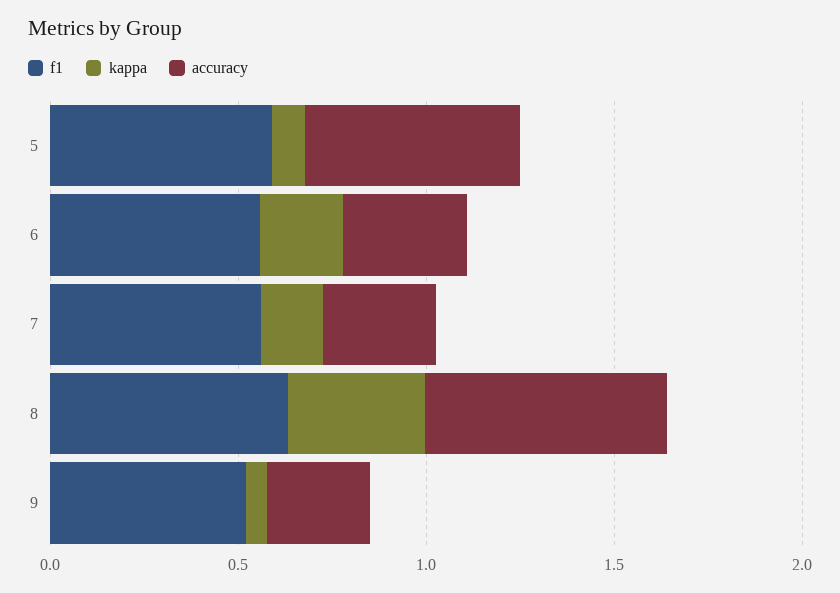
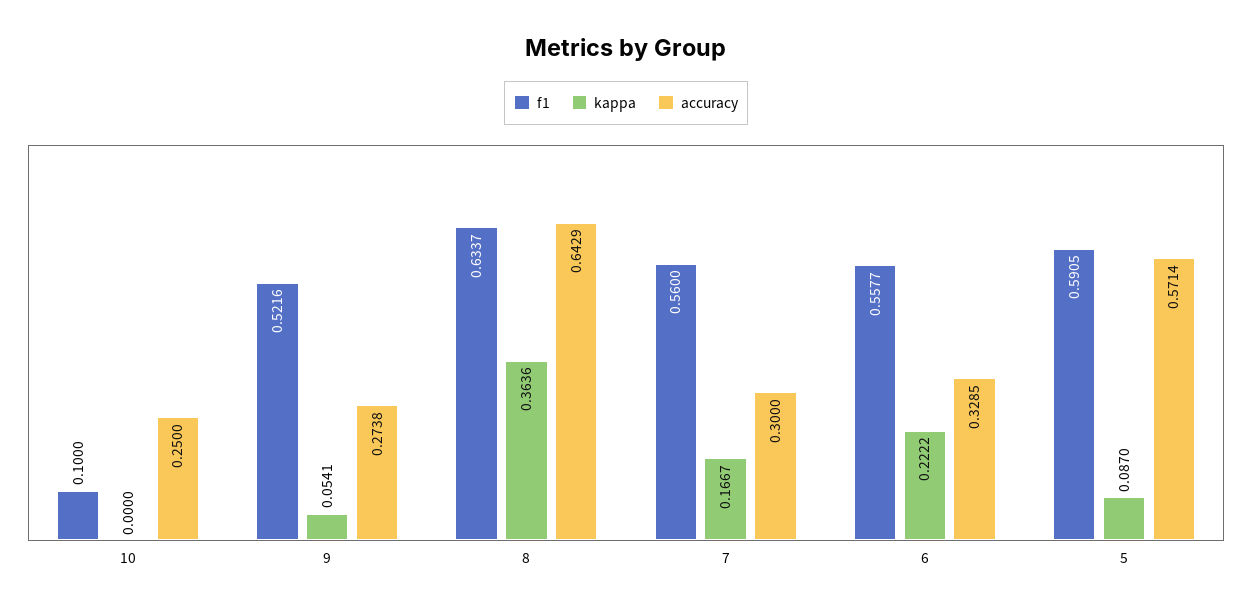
  {
    "f1": {
      "5": 0.5905,
      "6": 0.5577,
      "7": 0.56,
      "8": 0.6337,
-     "9": 0.5216
+     "9": 0.5216,
+     "10": 0.1
    },
    "kappa": {
      "5": 0.087,
      "6": 0.2222,
      "7": 0.1667,
      "8": 0.3636,
-     "9": 0.0541
+     "9": 0.0541,
+     "10": 0
    },
    "accuracy": {
      "5": 0.5714,
      "6": 0.3285,
      "7": 0.3,
      "8": 0.6429,
-     "9": 0.2738
+     "9": 0.2738,
+     "10": 0.25
    }
  }

